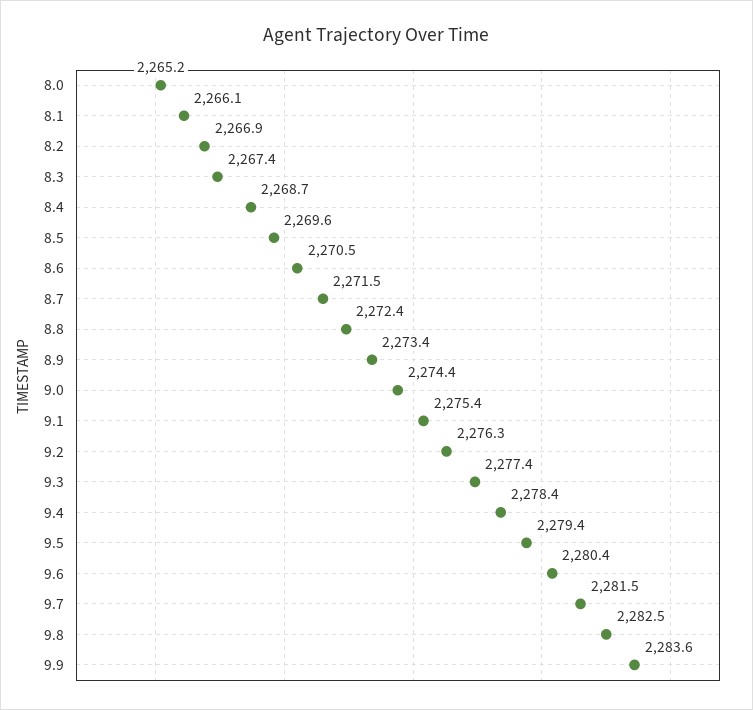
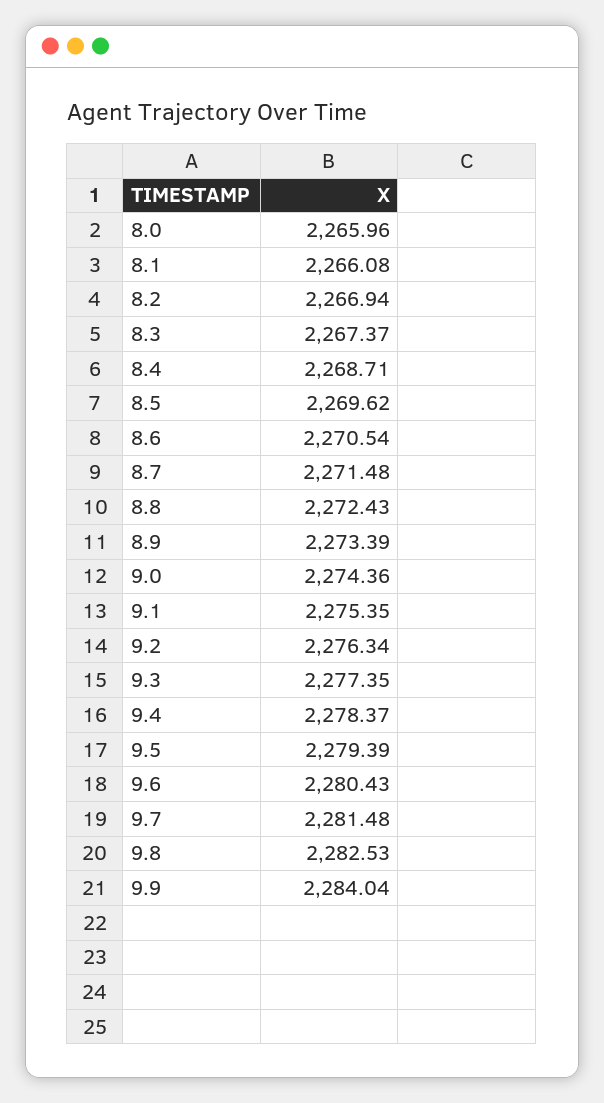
  {
-   "8.0": 2265.2,
+   "8.0": 2265.96,
    "8.1": 2266.08,
    "8.2": 2266.94,
    "8.3": 2267.37,
    "8.4": 2268.71,
    "8.5": 2269.62,
    "8.6": 2270.54,
    "8.7": 2271.48,
    "8.8": 2272.43,
    "8.9": 2273.39,
    "9.0": 2274.36,
    "9.1": 2275.35,
    "9.2": 2276.34,
    "9.3": 2277.35,
    "9.4": 2278.37,
    "9.5": 2279.39,
    "9.6": 2280.43,
    "9.7": 2281.48,
    "9.8": 2282.53,
-   "9.9": 2283.6
+   "9.9": 2284.04
  }

